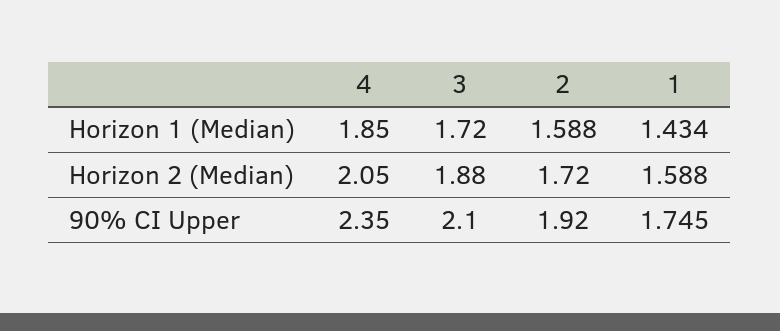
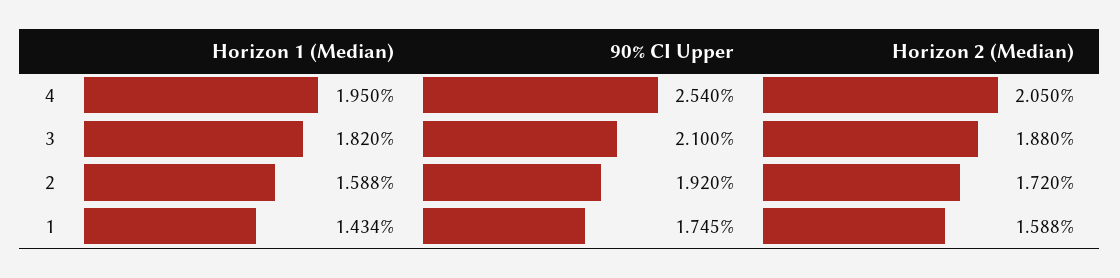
  {
    "4": {
-     "Horizon 1 (Median)": 1.85,
+     "Horizon 1 (Median)": 1.95,
      "Horizon 2 (Median)": 2.05,
-     "90% CI Upper": 2.35
+     "90% CI Upper": 2.54
    },
    "3": {
-     "Horizon 1 (Median)": 1.72,
+     "Horizon 1 (Median)": 1.82,
      "Horizon 2 (Median)": 1.88,
      "90% CI Upper": 2.1
    },
    "2": {
      "Horizon 1 (Median)": 1.588,
      "Horizon 2 (Median)": 1.72,
      "90% CI Upper": 1.92
    },
    "1": {
      "Horizon 1 (Median)": 1.434,
      "Horizon 2 (Median)": 1.588,
      "90% CI Upper": 1.745
    }
  }

